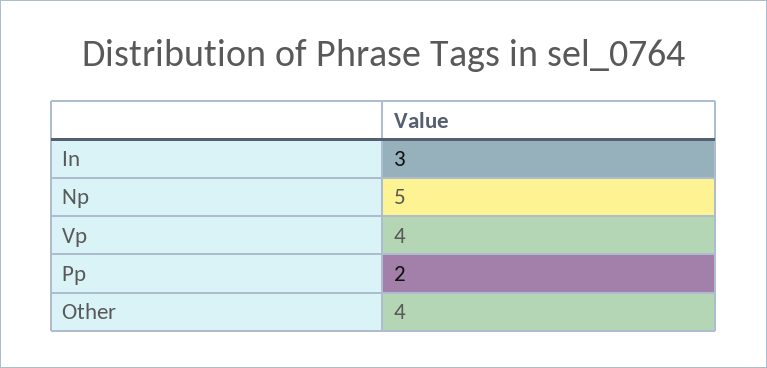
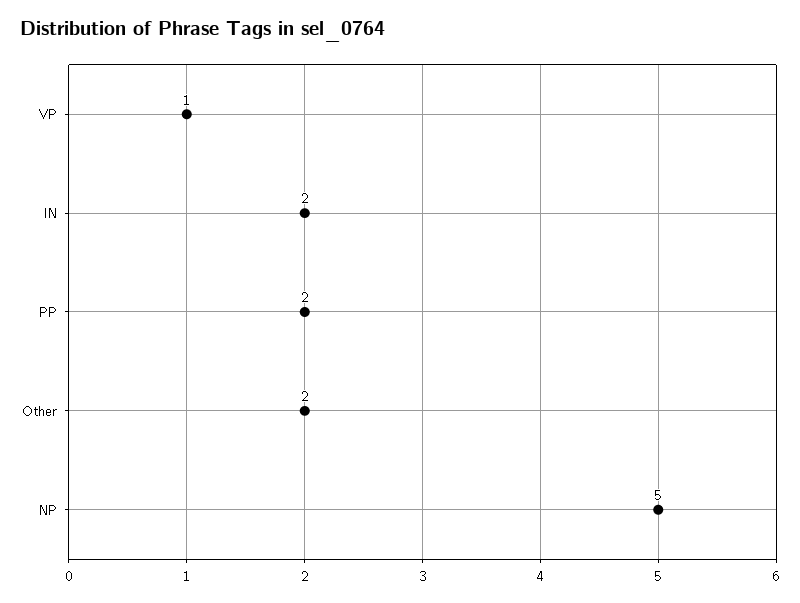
  {
-   "In": 3,
+   "In": 2,
    "Np": 5,
-   "Vp": 4,
+   "Vp": 1,
    "Pp": 2,
-   "Other": 4
+   "Other": 2
  }

